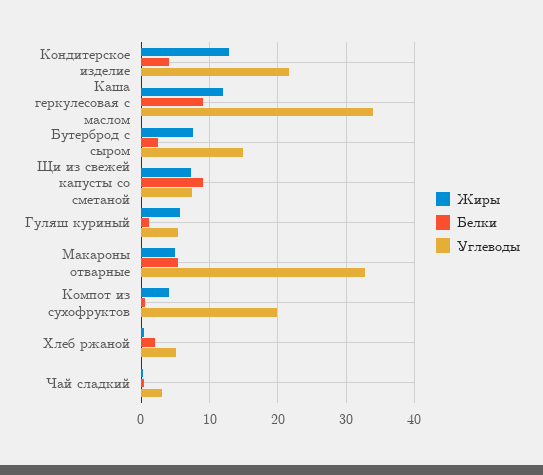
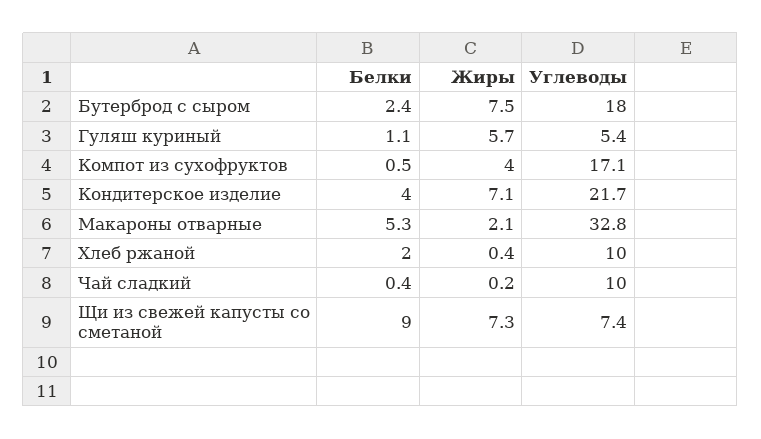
  {
    "Жиры": {
-     "Кондитерское изделие": 13,
+     "Кондитерское изделие": 7.1,
-     "Каша геркулесовая с маслом": 12,
      "Бутерброд с сыром": 7.5,
      "Щи из свежей капусты со сметаной": 7.3,
      "Гуляш куриный": 5.7,
-     "Макароны отварные": 5,
+     "Макароны отварные": 2.1,
      "Компот из сухофруктов": 4,
      "Хлеб ржаной": 0.4,
      "Чай сладкий": 0.2
    },
    "Белки": {
      "Кондитерское изделие": 4,
-     "Каша геркулесовая с маслом": 9,
      "Бутерброд с сыром": 2.4,
      "Щи из свежей капусты со сметаной": 9,
      "Гуляш куриный": 1.1,
      "Макароны отварные": 5.3,
      "Компот из сухофруктов": 0.5,
      "Хлеб ржаной": 2,
      "Чай сладкий": 0.4
    },
    "Углеводы": {
      "Кондитерское изделие": 21.7,
-     "Каша геркулесовая с маслом": 34,
-     "Бутерброд с сыром": 15,
+     "Бутерброд с сыром": 18,
      "Щи из свежей капусты со сметаной": 7.4,
      "Гуляш куриный": 5.4,
      "Макароны отварные": 32.8,
-     "Компот из сухофруктов": 20,
+     "Компот из сухофруктов": 17.1,
-     "Хлеб ржаной": 5,
+     "Хлеб ржаной": 10,
-     "Чай сладкий": 3
+     "Чай сладкий": 10
    }
  }

